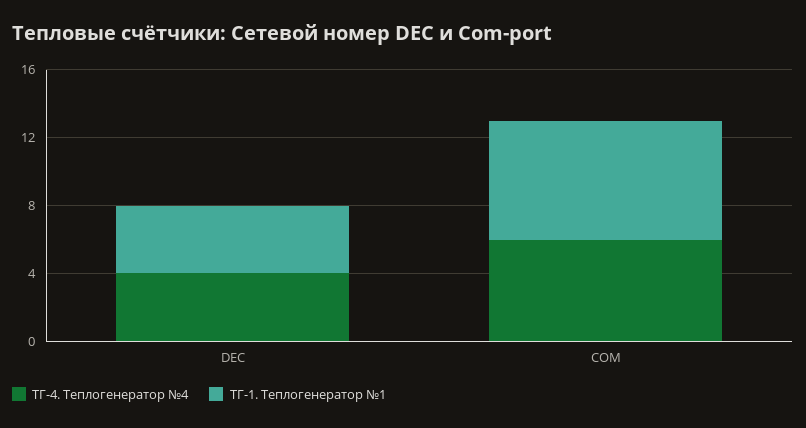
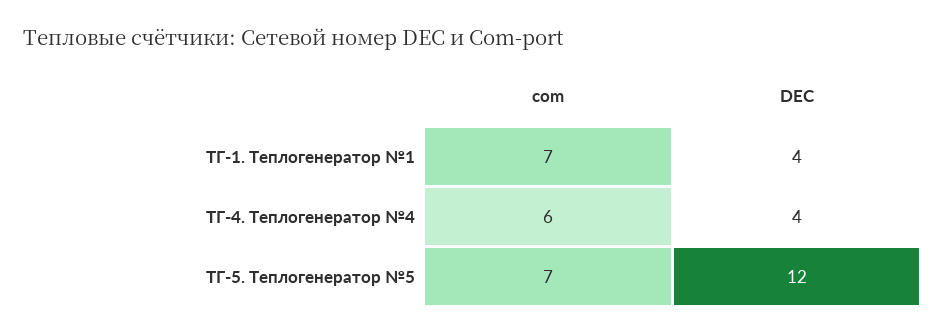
  {
    "ТГ-4. Теплогенератор №4": {
      "DEC": 4,
      "COM": 6
    },
    "ТГ-1. Теплогенератор №1": {
      "DEC": 4,
      "COM": 7
-   }
+   },
+   "ТГ-5. Теплогенератор №5": {
+     "COM": 7,
+     "DEC": 12
+   }
  }

